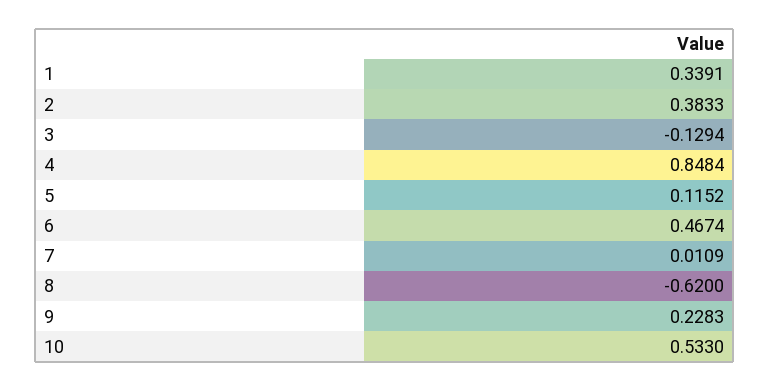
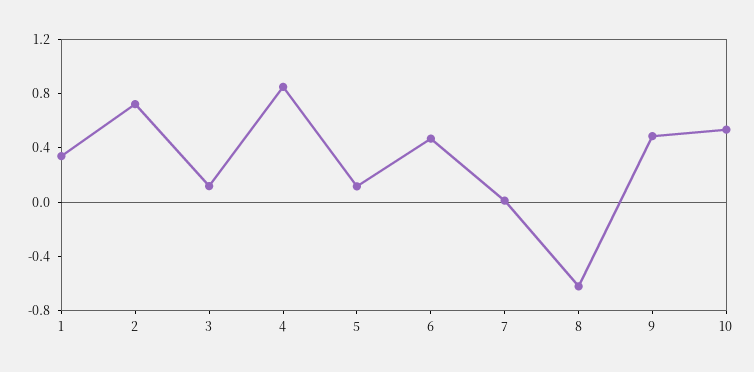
  {
    "1": 0.3391,
-   "2": 0.3833,
+   "2": 0.7,
-   "3": -0.1294,
+   "3": 0.1,
    "4": 0.8484,
    "5": 0.1152,
    "6": 0.4674,
    "7": 0.0109,
    "8": -0.62,
-   "9": 0.2283,
+   "9": 0.5,
    "10": 0.533
  }

